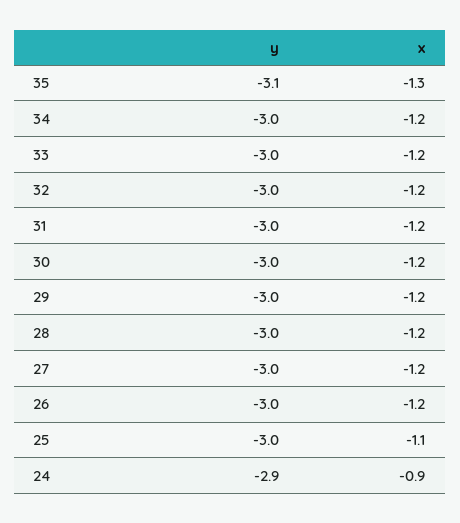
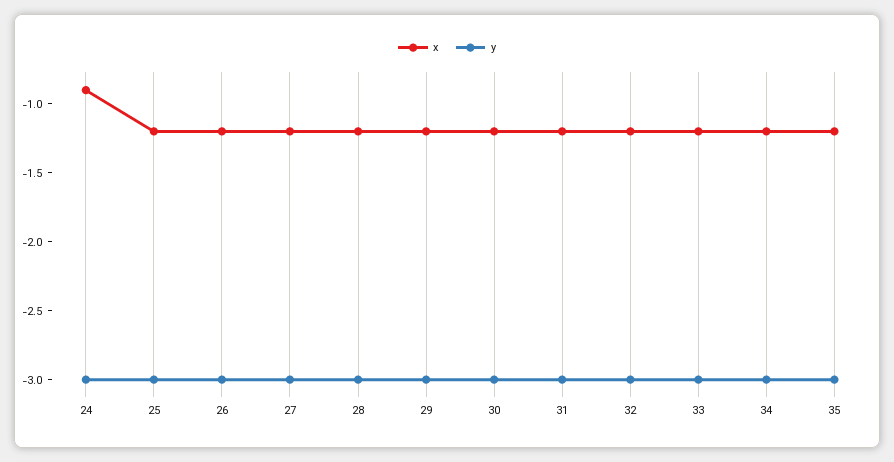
  {
    "y": {
-     "35": -3.1,
+     "35": -3,
      "34": -3,
      "33": -3,
      "32": -3,
      "31": -3,
      "30": -3,
      "29": -3,
      "28": -3,
      "27": -3,
      "26": -3,
      "25": -3,
-     "24": -2.9
+     "24": -3
    },
    "x": {
-     "35": -1.3,
+     "35": -1.2,
      "34": -1.2,
      "33": -1.2,
      "32": -1.2,
      "31": -1.2,
      "30": -1.2,
      "29": -1.2,
      "28": -1.2,
      "27": -1.2,
      "26": -1.2,
-     "25": -1.1,
+     "25": -1.2,
      "24": -0.9
    }
  }

